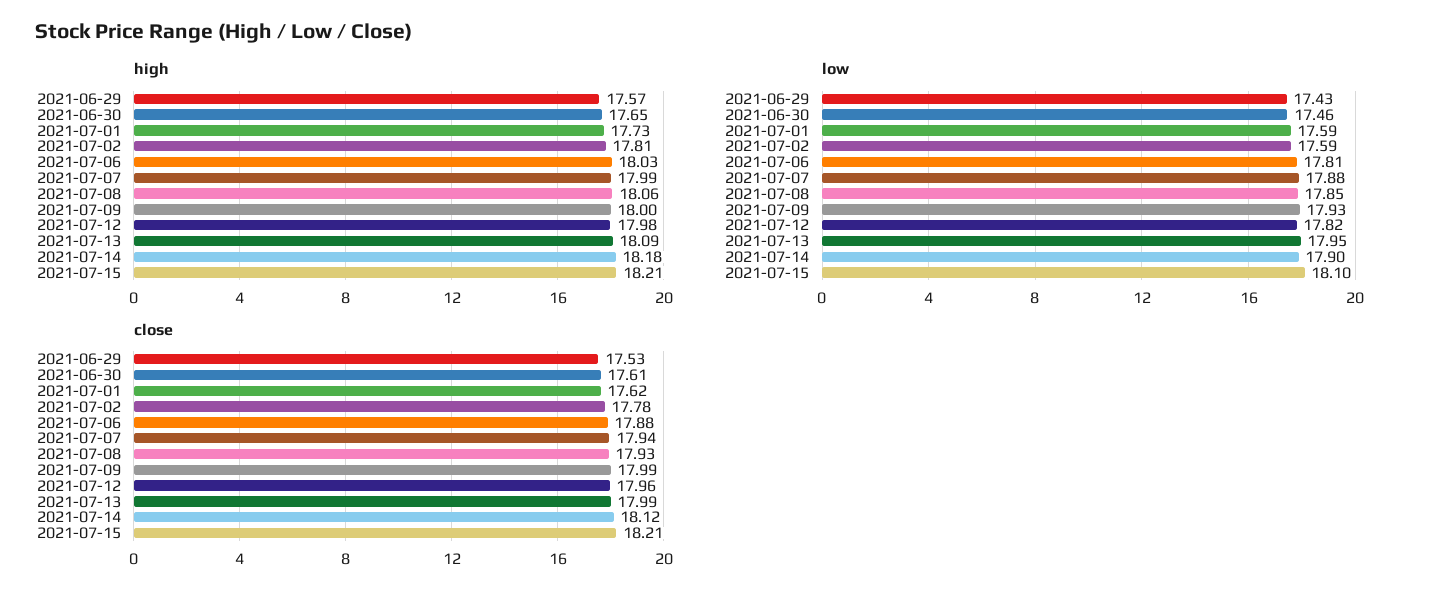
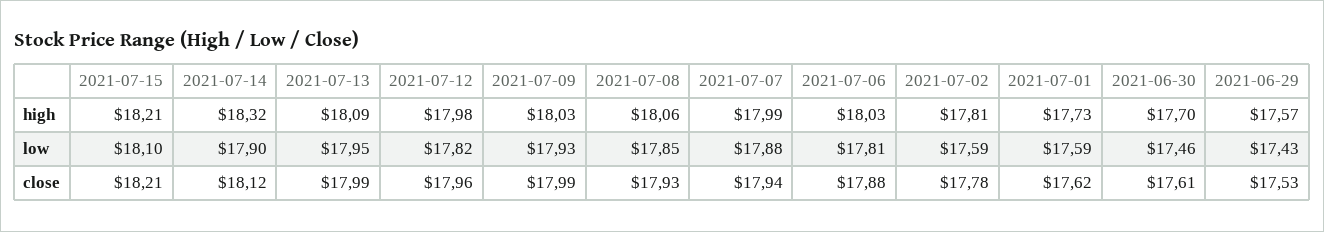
  {
    "high": {
      "2021-06-29": 17.57,
-     "2021-06-30": 17.65,
+     "2021-06-30": 17.7,
      "2021-07-01": 17.73,
      "2021-07-02": 17.81,
      "2021-07-06": 18.03,
      "2021-07-07": 17.99,
      "2021-07-08": 18.06,
-     "2021-07-09": 18,
+     "2021-07-09": 18.03,
      "2021-07-12": 17.98,
      "2021-07-13": 18.09,
-     "2021-07-14": 18.18,
+     "2021-07-14": 18.32,
      "2021-07-15": 18.21
    },
    "low": {
      "2021-06-29": 17.43,
      "2021-06-30": 17.46,
      "2021-07-01": 17.59,
      "2021-07-02": 17.59,
      "2021-07-06": 17.81,
      "2021-07-07": 17.88,
      "2021-07-08": 17.85,
      "2021-07-09": 17.93,
      "2021-07-12": 17.82,
      "2021-07-13": 17.95,
      "2021-07-14": 17.9,
      "2021-07-15": 18.1
    },
    "close": {
      "2021-06-29": 17.53,
      "2021-06-30": 17.61,
      "2021-07-01": 17.62,
      "2021-07-02": 17.78,
      "2021-07-06": 17.88,
      "2021-07-07": 17.94,
      "2021-07-08": 17.93,
      "2021-07-09": 17.99,
      "2021-07-12": 17.96,
      "2021-07-13": 17.99,
      "2021-07-14": 18.12,
      "2021-07-15": 18.21
    }
  }

